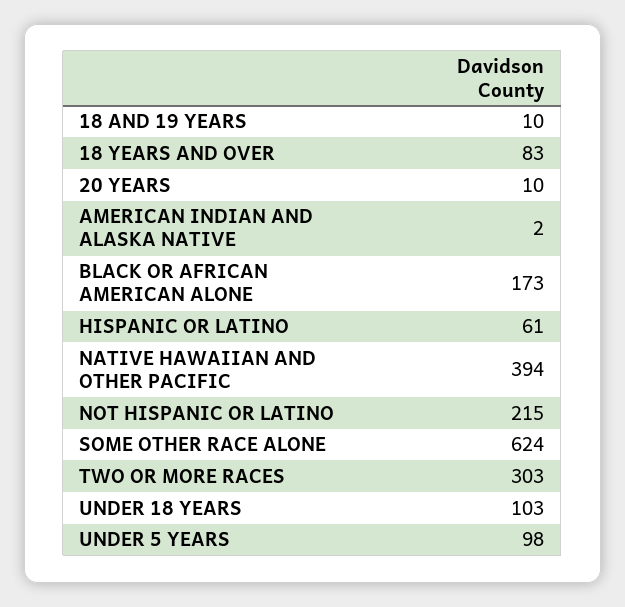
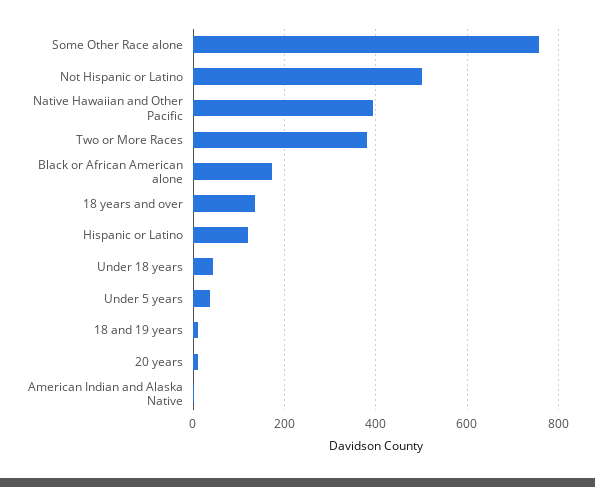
  {
    "18 AND 19 YEARS": 10,
-   "18 YEARS AND OVER": 83,
+   "18 YEARS AND OVER": 140,
    "20 YEARS": 10,
    "AMERICAN INDIAN AND ALASKA NATIVE": 2,
    "BLACK OR AFRICAN AMERICAN ALONE": 173,
-   "HISPANIC OR LATINO": 61,
+   "HISPANIC OR LATINO": 120,
    "NATIVE HAWAIIAN AND OTHER PACIFIC": 394,
-   "NOT HISPANIC OR LATINO": 215,
+   "NOT HISPANIC OR LATINO": 500,
-   "SOME OTHER RACE ALONE": 624,
+   "SOME OTHER RACE ALONE": 760,
-   "TWO OR MORE RACES": 303,
+   "TWO OR MORE RACES": 380,
-   "UNDER 18 YEARS": 103,
+   "UNDER 18 YEARS": 40,
-   "UNDER 5 YEARS": 98
+   "UNDER 5 YEARS": 40
  }

